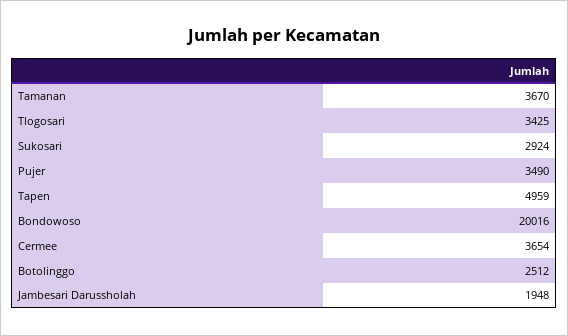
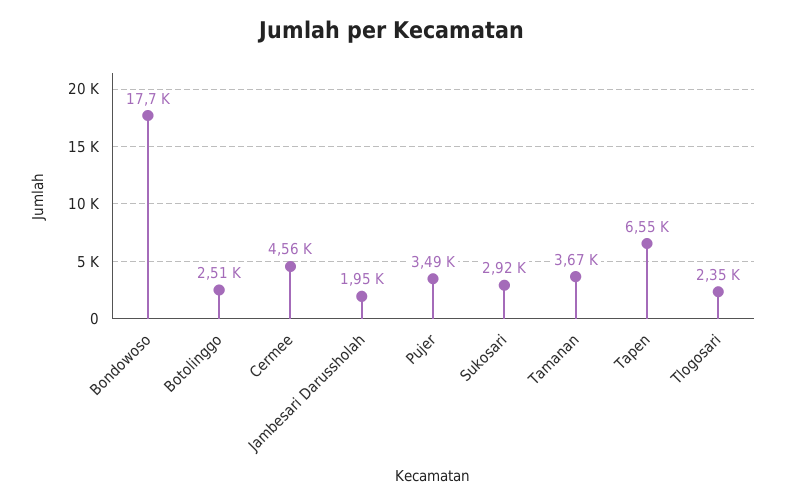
  {
    "Tamanan": 3670,
-   "Tlogosari": 3425,
+   "Tlogosari": 2350,
    "Sukosari": 2924,
    "Pujer": 3490,
-   "Tapen": 4959,
+   "Tapen": 6550,
-   "Bondowoso": 20016,
+   "Bondowoso": 17700,
-   "Cermee": 3654,
+   "Cermee": 4560,
    "Botolinggo": 2512,
    "Jambesari Darussholah": 1948
  }

